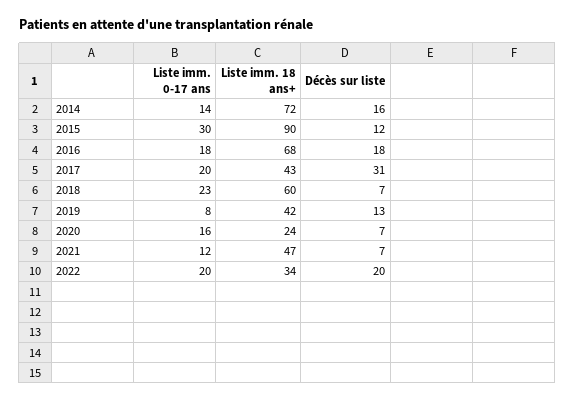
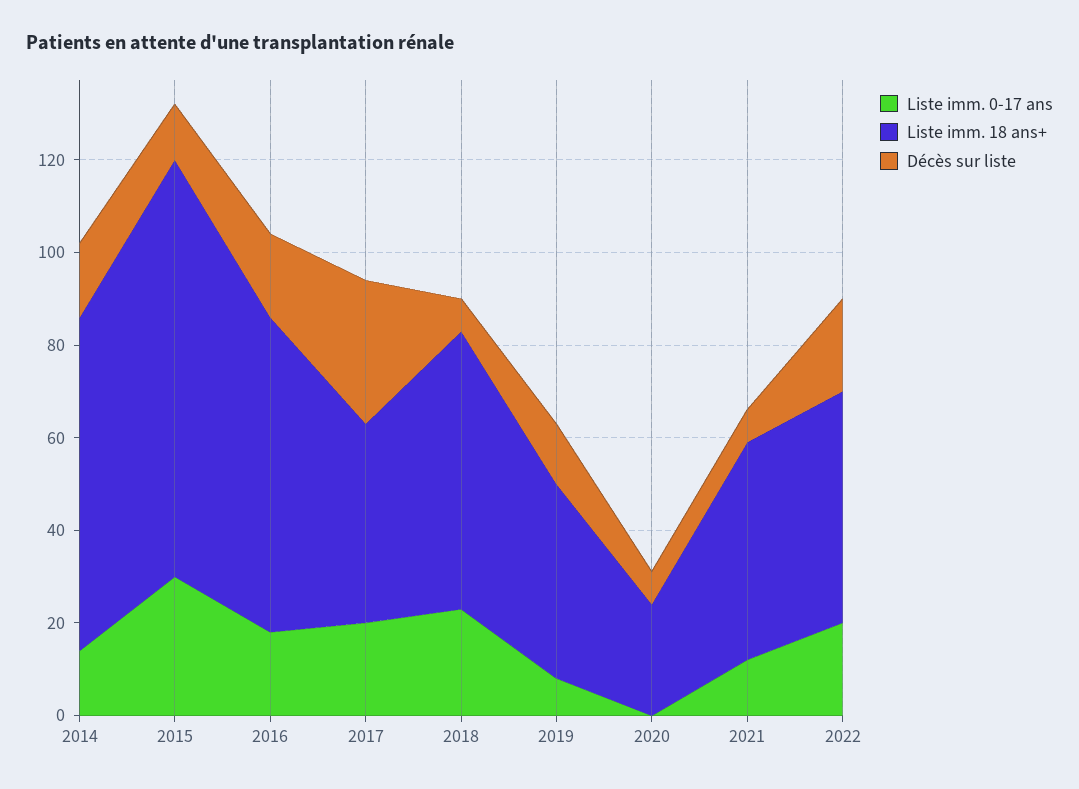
  {
    "Liste imm. 0-17 ans": {
      "2014": 14,
      "2015": 30,
      "2016": 18,
      "2017": 20,
      "2018": 23,
      "2019": 8,
-     "2020": 16,
+     "2020": 0,
      "2021": 12,
      "2022": 20
    },
    "Liste imm. 18 ans+": {
      "2014": 72,
      "2015": 90,
      "2016": 68,
      "2017": 43,
      "2018": 60,
      "2019": 42,
      "2020": 24,
      "2021": 47,
-     "2022": 34
+     "2022": 50
    },
    "Décès sur liste": {
      "2014": 16,
      "2015": 12,
      "2016": 18,
      "2017": 31,
      "2018": 7,
      "2019": 13,
      "2020": 7,
      "2021": 7,
      "2022": 20
    }
  }

